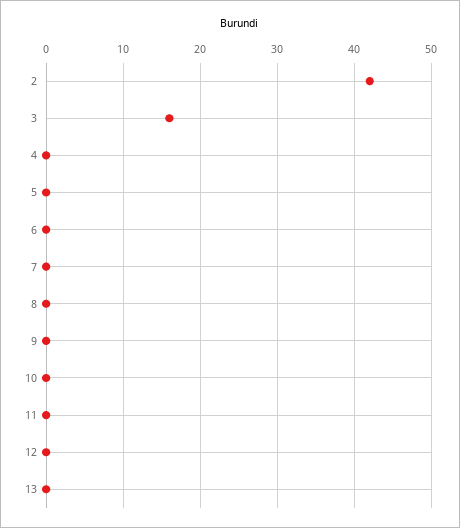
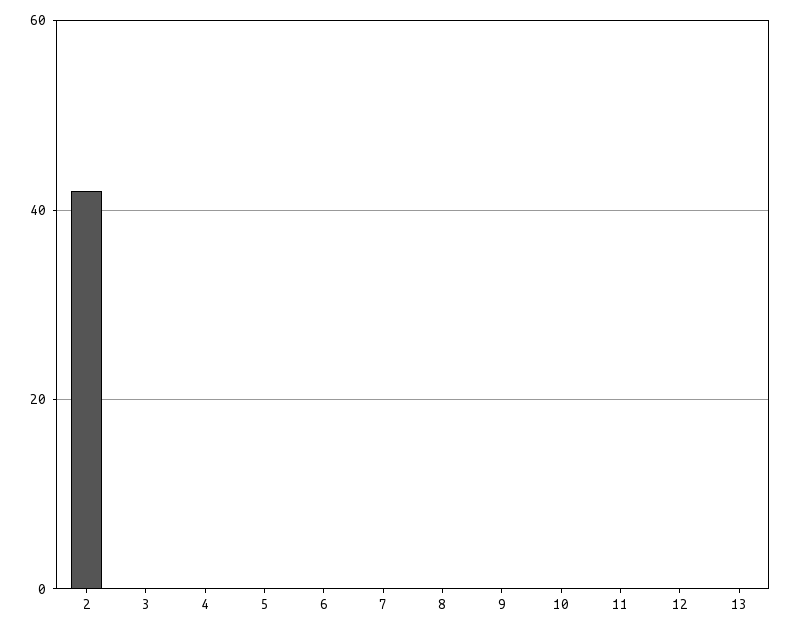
  {
    "2": 42,
-   "3": 16,
+   "3": 0,
    "4": 0,
    "5": 0,
    "6": 0,
    "7": 0,
    "8": 0,
    "9": 0,
    "10": 0,
    "11": 0,
    "12": 0,
    "13": 0
  }

